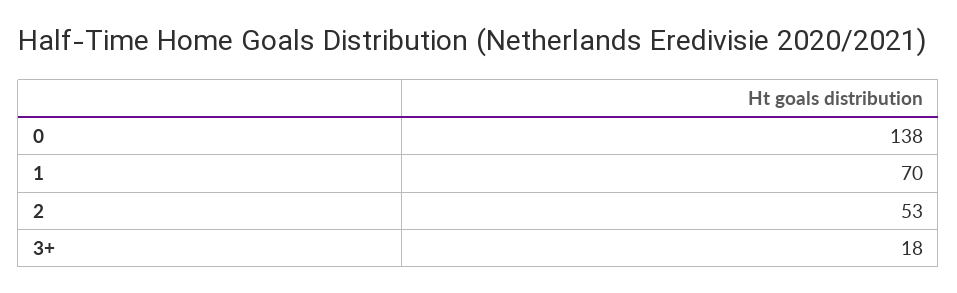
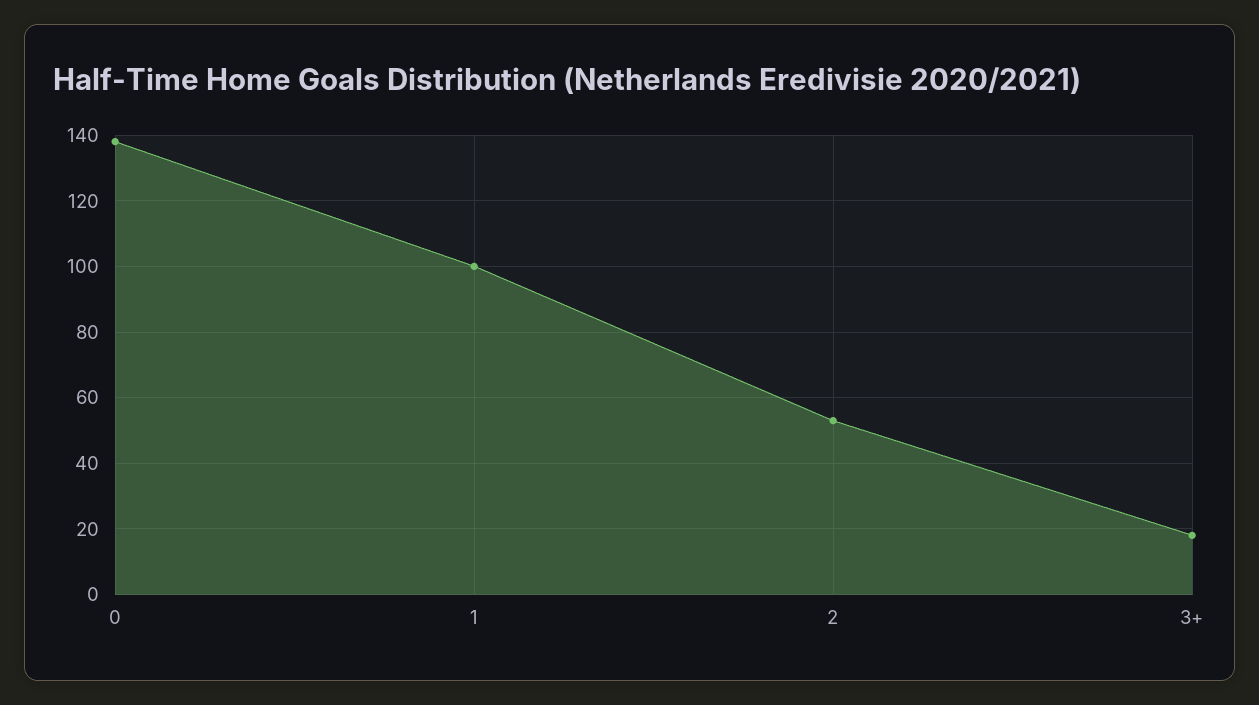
  {
    "0": 138,
-   "1": 70,
+   "1": 100,
    "2": 53,
    "3+": 18
  }

